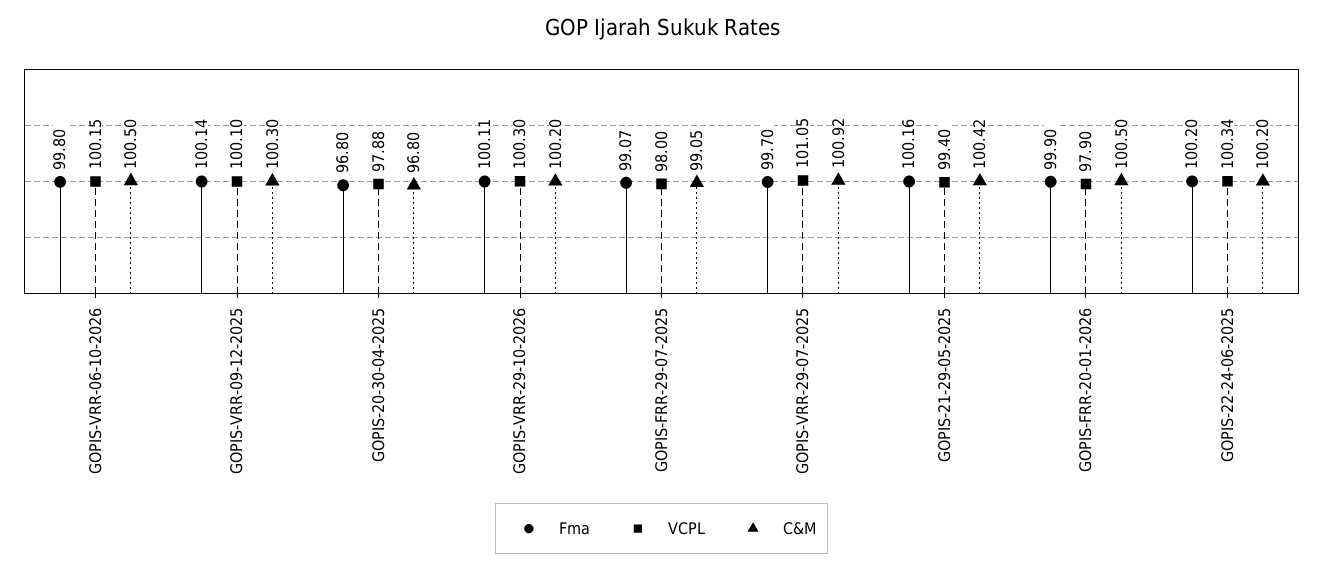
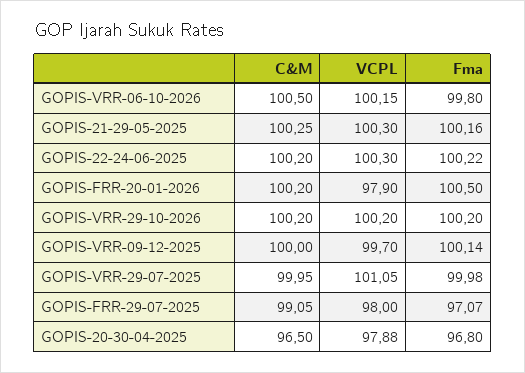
  {
    "Fma": {
      "GOPIS-VRR-06-10-2026": 99.8,
      "GOPIS-VRR-09-12-2025": 100.14,
      "GOPIS-20-30-04-2025": 96.8,
-     "GOPIS-VRR-29-10-2026": 100.11,
+     "GOPIS-VRR-29-10-2026": 100.2,
-     "GOPIS-FRR-29-07-2025": 99.07,
+     "GOPIS-FRR-29-07-2025": 97.07,
-     "GOPIS-VRR-29-07-2025": 99.7,
+     "GOPIS-VRR-29-07-2025": 99.98,
      "GOPIS-21-29-05-2025": 100.16,
-     "GOPIS-FRR-20-01-2026": 99.9,
+     "GOPIS-FRR-20-01-2026": 100.5,
-     "GOPIS-22-24-06-2025": 100.2
+     "GOPIS-22-24-06-2025": 100.22
    },
    "VCPL": {
      "GOPIS-VRR-06-10-2026": 100.15,
-     "GOPIS-VRR-09-12-2025": 100.1,
+     "GOPIS-VRR-09-12-2025": 99.7,
      "GOPIS-20-30-04-2025": 97.88,
-     "GOPIS-VRR-29-10-2026": 100.3,
+     "GOPIS-VRR-29-10-2026": 100.2,
      "GOPIS-FRR-29-07-2025": 98,
      "GOPIS-VRR-29-07-2025": 101.05,
-     "GOPIS-21-29-05-2025": 99.4,
+     "GOPIS-21-29-05-2025": 100.3,
      "GOPIS-FRR-20-01-2026": 97.9,
-     "GOPIS-22-24-06-2025": 100.34
+     "GOPIS-22-24-06-2025": 100.3
    },
    "C&M": {
      "GOPIS-VRR-06-10-2026": 100.5,
-     "GOPIS-VRR-09-12-2025": 100.3,
+     "GOPIS-VRR-09-12-2025": 100,
-     "GOPIS-20-30-04-2025": 96.8,
+     "GOPIS-20-30-04-2025": 96.5,
      "GOPIS-VRR-29-10-2026": 100.2,
      "GOPIS-FRR-29-07-2025": 99.05,
-     "GOPIS-VRR-29-07-2025": 100.92,
+     "GOPIS-VRR-29-07-2025": 99.95,
-     "GOPIS-21-29-05-2025": 100.42,
+     "GOPIS-21-29-05-2025": 100.25,
-     "GOPIS-FRR-20-01-2026": 100.5,
+     "GOPIS-FRR-20-01-2026": 100.2,
      "GOPIS-22-24-06-2025": 100.2
    }
  }

